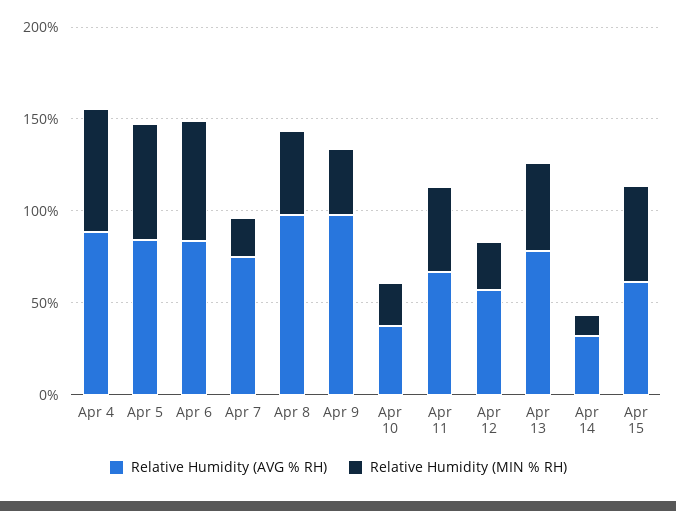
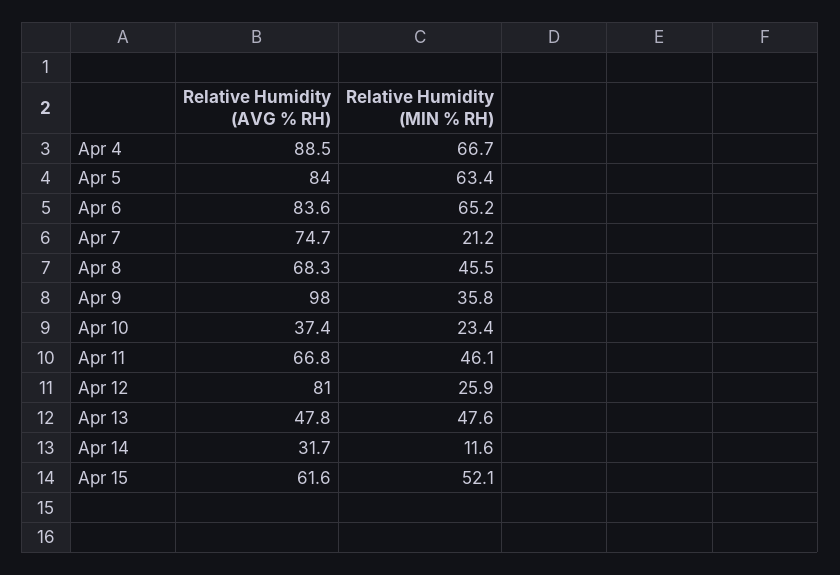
  {
    "Relative Humidity (AVG % RH)": {
      "Apr 4": 88.5,
      "Apr 5": 84,
      "Apr 6": 83.6,
      "Apr 7": 74.7,
-     "Apr 8": 100,
+     "Apr 8": 68.3,
      "Apr 9": 98,
      "Apr 10": 37.4,
      "Apr 11": 66.8,
-     "Apr 12": 60,
+     "Apr 12": 81,
-     "Apr 13": 80,
+     "Apr 13": 47.8,
      "Apr 14": 31.7,
      "Apr 15": 61.6
    },
    "Relative Humidity (MIN % RH)": {
      "Apr 4": 66.7,
      "Apr 5": 63.4,
      "Apr 6": 65.2,
      "Apr 7": 21.2,
      "Apr 8": 45.5,
      "Apr 9": 35.8,
      "Apr 10": 23.4,
      "Apr 11": 46.1,
      "Apr 12": 25.9,
      "Apr 13": 47.6,
      "Apr 14": 11.6,
      "Apr 15": 52.1
    }
  }

